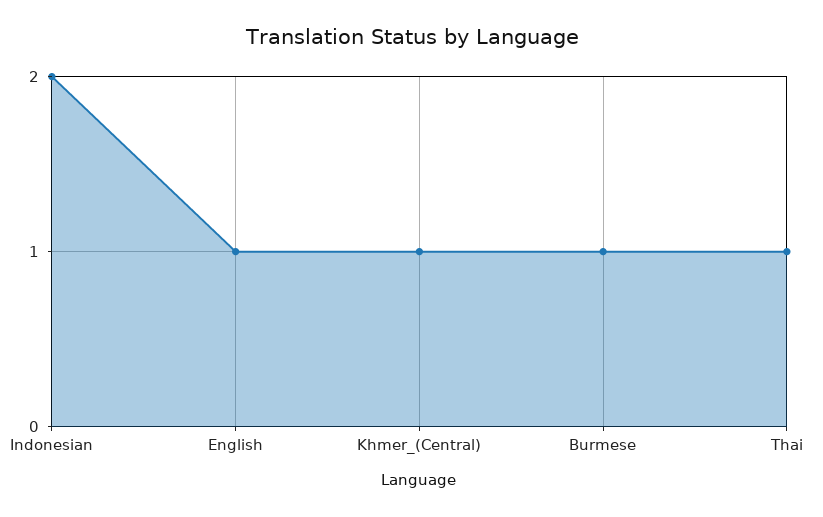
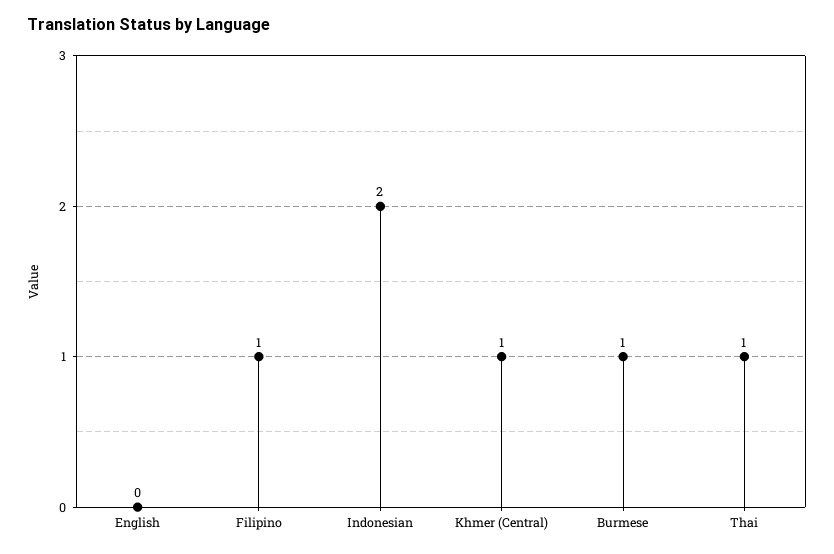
  {
    "Indonesian": 2,
-   "English": 1,
+   "English": 0,
    "Khmer_(Central)": 1,
    "Burmese": 1,
-   "Thai": 1
+   "Thai": 1,
+   "Filipino": 1
  }

